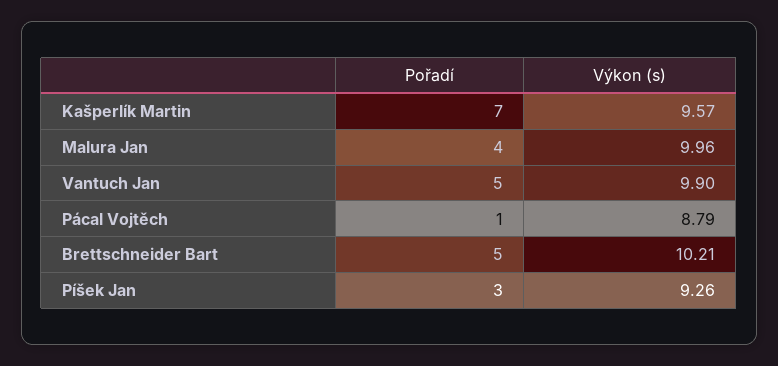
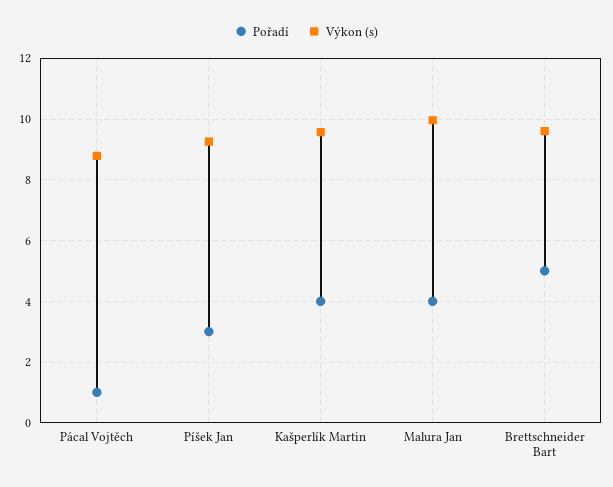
  {
    "Pořadí": {
-     "Kašperlík Martin": 7,
+     "Kašperlík Martin": 4,
      "Malura Jan": 4,
-     "Vantuch Jan": 5,
      "Pácal Vojtěch": 1,
      "Brettschneider Bart": 5,
      "Píšek Jan": 3
    },
    "Výkon (s)": {
      "Kašperlík Martin": 9.57,
      "Malura Jan": 9.96,
-     "Vantuch Jan": 9.9,
      "Pácal Vojtěch": 8.79,
-     "Brettschneider Bart": 10.21,
+     "Brettschneider Bart": 9.6,
      "Píšek Jan": 9.26
    }
  }

